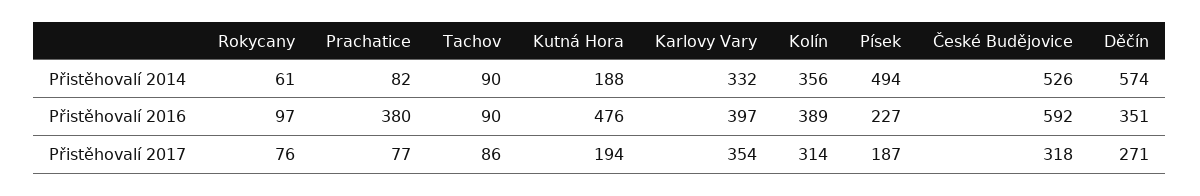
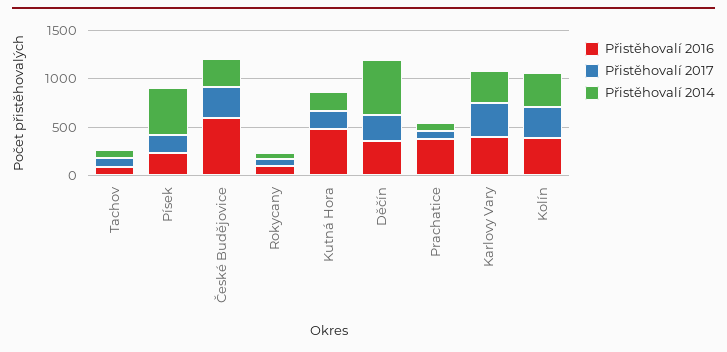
  {
    "Přistěhovalí 2014": {
      "Rokycany": 61,
      "Prachatice": 82,
      "Tachov": 90,
      "Kutná Hora": 188,
      "Karlovy Vary": 332,
      "Kolín": 356,
      "Písek": 494,
-     "České Budějovice": 526,
+     "České Budějovice": 300,
      "Děčín": 574
    },
    "Přistěhovalí 2016": {
      "Rokycany": 97,
      "Prachatice": 380,
      "Tachov": 90,
      "Kutná Hora": 476,
      "Karlovy Vary": 397,
      "Kolín": 389,
      "Písek": 227,
      "České Budějovice": 592,
      "Děčín": 351
    },
    "Přistěhovalí 2017": {
      "Rokycany": 76,
      "Prachatice": 77,
      "Tachov": 86,
      "Kutná Hora": 194,
      "Karlovy Vary": 354,
      "Kolín": 314,
      "Písek": 187,
      "České Budějovice": 318,
      "Děčín": 271
    }
  }

